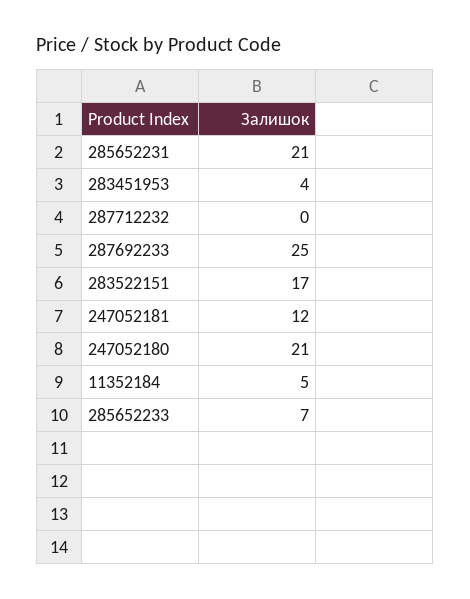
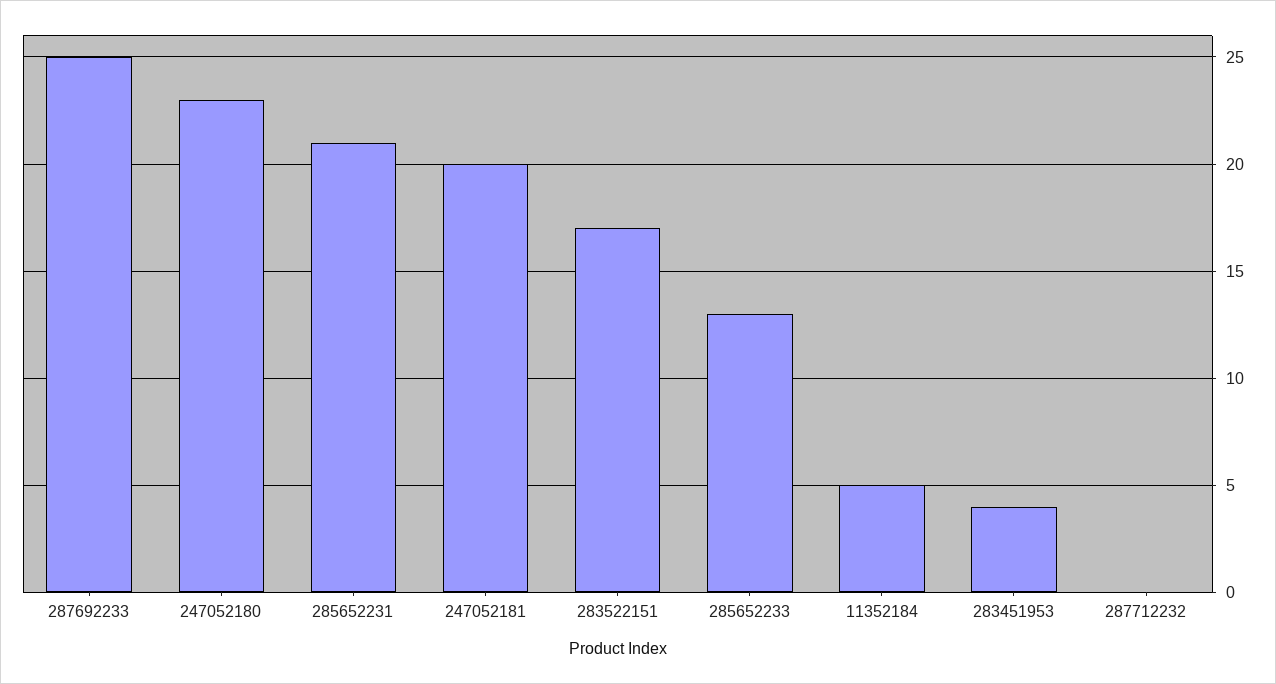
  {
    "285652231": 21,
    "283451953": 4,
    "287712232": 0,
    "287692233": 25,
    "283522151": 17,
-   "247052181": 12,
+   "247052181": 20,
-   "247052180": 21,
+   "247052180": 23,
    "11352184": 5,
-   "285652233": 7
+   "285652233": 13
  }

